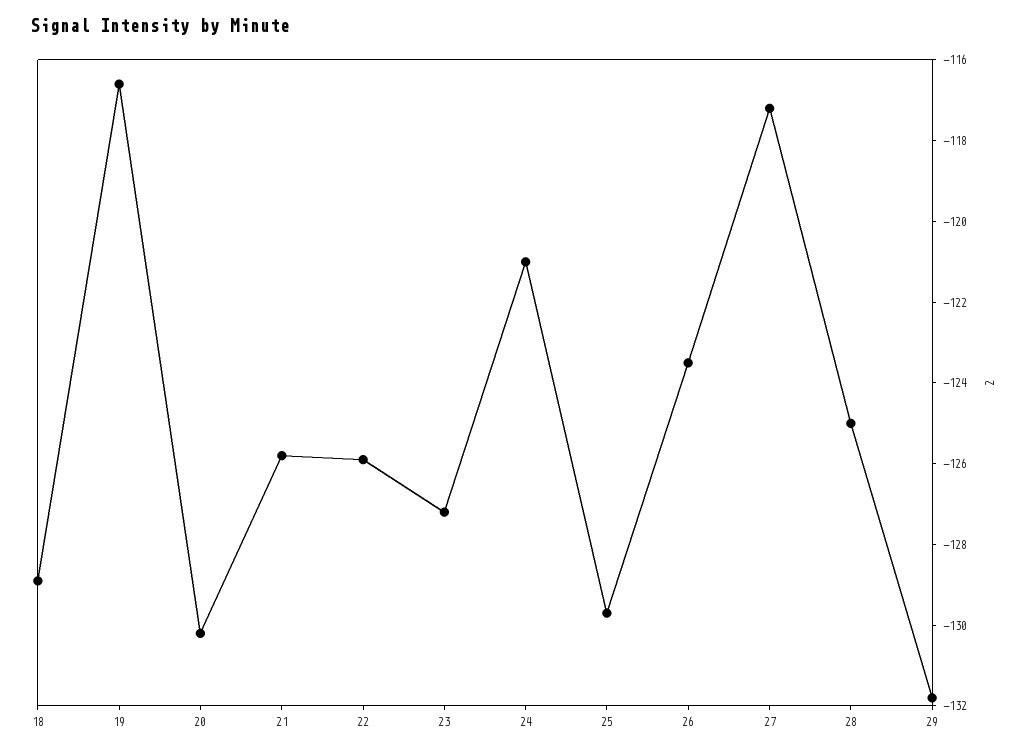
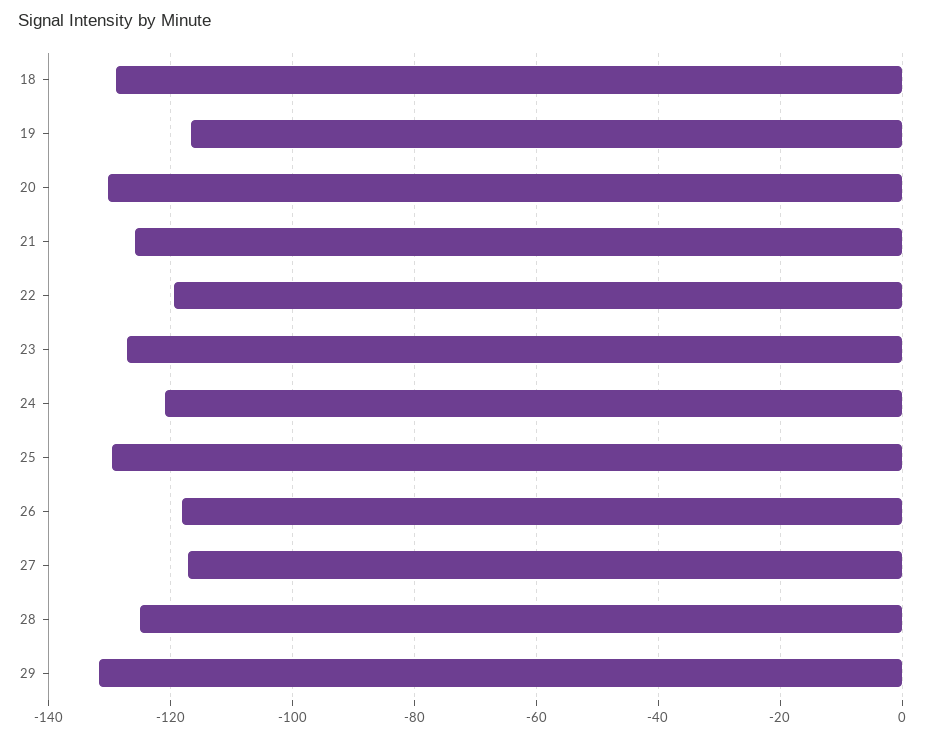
  {
    "18": -129,
    "19": -116.5,
    "20": -130,
    "21": -126,
-   "22": -126,
+   "22": -120,
    "23": -127,
    "24": -121,
    "25": -129.5,
-   "26": -123.5,
+   "26": -118,
    "27": -117,
    "28": -125,
    "29": -132
  }

